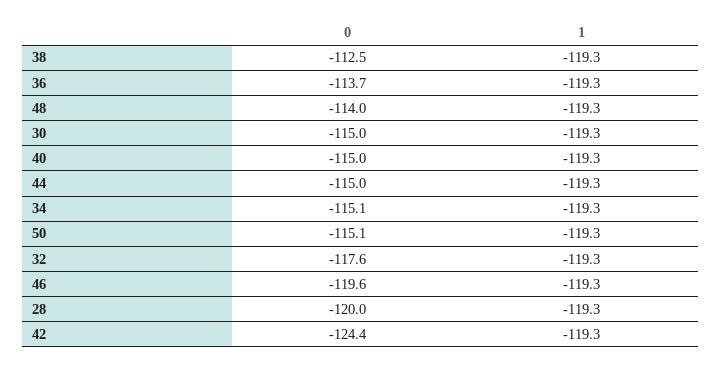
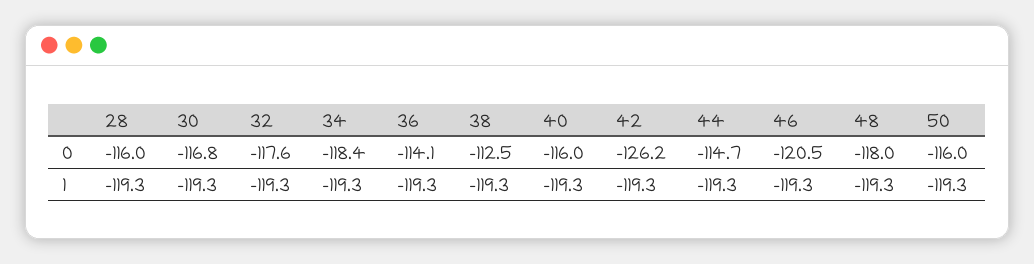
  {
    "0": {
      "38": -112.5,
-     "36": -113.7,
+     "36": -114.1,
-     "48": -114,
+     "48": -118,
-     "30": -115,
+     "30": -116.8,
-     "40": -115,
+     "40": -116,
-     "44": -115,
+     "44": -114.7,
-     "34": -115.1,
+     "34": -118.4,
-     "50": -115.1,
+     "50": -116,
      "32": -117.6,
-     "46": -119.6,
+     "46": -120.5,
-     "28": -120,
+     "28": -116,
-     "42": -124.4
+     "42": -126.2
    },
    "1": {
      "38": -119.3,
      "36": -119.3,
      "48": -119.3,
      "30": -119.3,
      "40": -119.3,
      "44": -119.3,
      "34": -119.3,
      "50": -119.3,
      "32": -119.3,
      "46": -119.3,
      "28": -119.3,
      "42": -119.3
    }
  }

